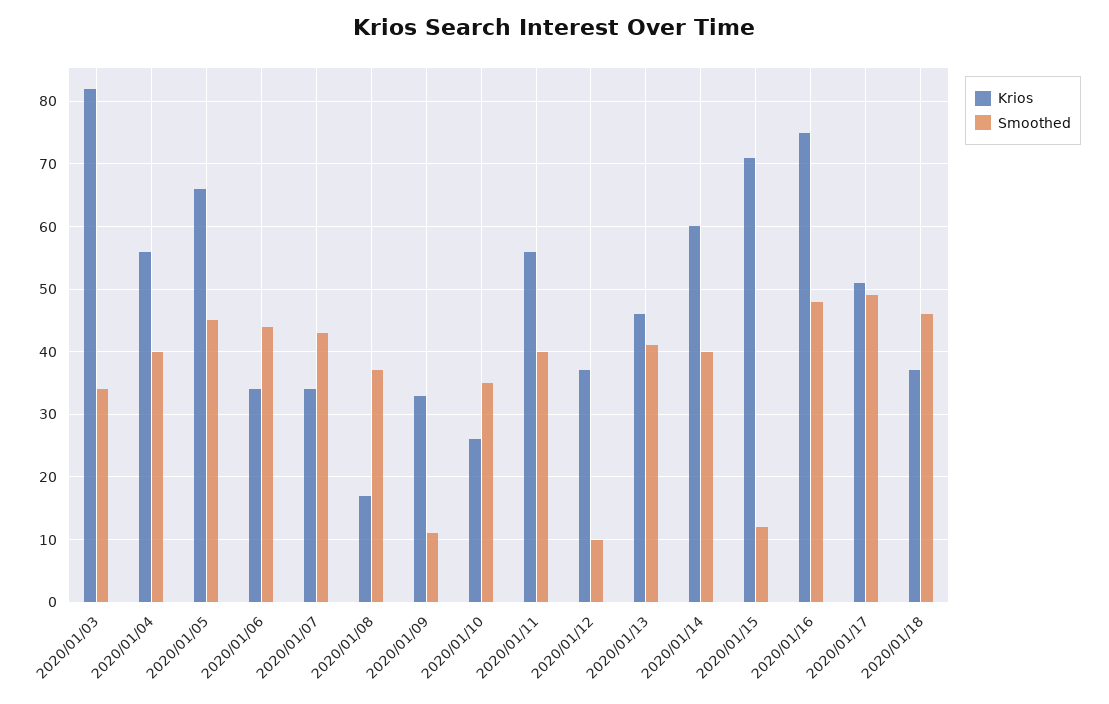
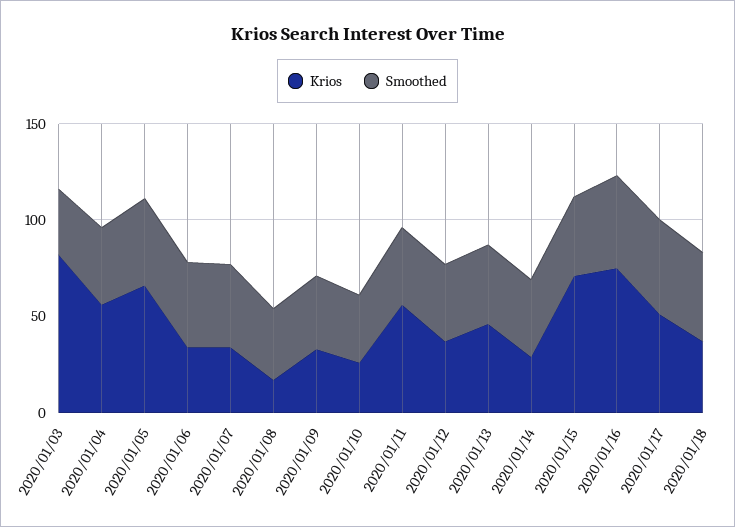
  {
    "Krios": {
      "2020/01/03": 82,
      "2020/01/04": 56,
      "2020/01/05": 66,
      "2020/01/06": 34,
      "2020/01/07": 34,
      "2020/01/08": 17,
      "2020/01/09": 33,
      "2020/01/10": 26,
      "2020/01/11": 56,
      "2020/01/12": 37,
      "2020/01/13": 46,
-     "2020/01/14": 60,
+     "2020/01/14": 30,
      "2020/01/15": 71,
      "2020/01/16": 75,
      "2020/01/17": 51,
      "2020/01/18": 37
    },
    "Smoothed": {
      "2020/01/03": 34,
      "2020/01/04": 40,
      "2020/01/05": 45,
      "2020/01/06": 44,
      "2020/01/07": 43,
      "2020/01/08": 37,
-     "2020/01/09": 11,
+     "2020/01/09": 40,
      "2020/01/10": 35,
      "2020/01/11": 40,
-     "2020/01/12": 10,
+     "2020/01/12": 40,
      "2020/01/13": 41,
      "2020/01/14": 40,
-     "2020/01/15": 12,
+     "2020/01/15": 40,
      "2020/01/16": 48,
      "2020/01/17": 49,
      "2020/01/18": 46
    }
  }

